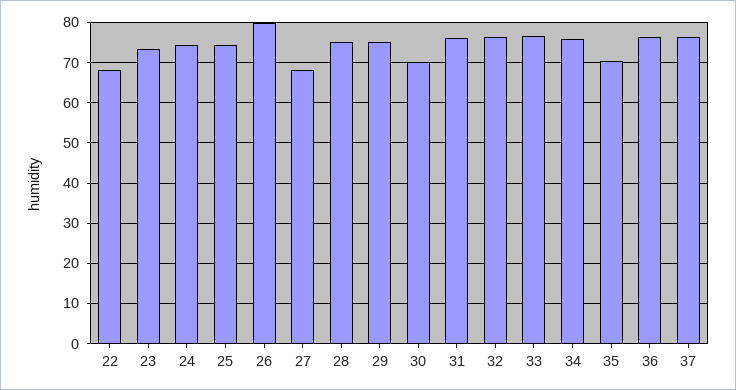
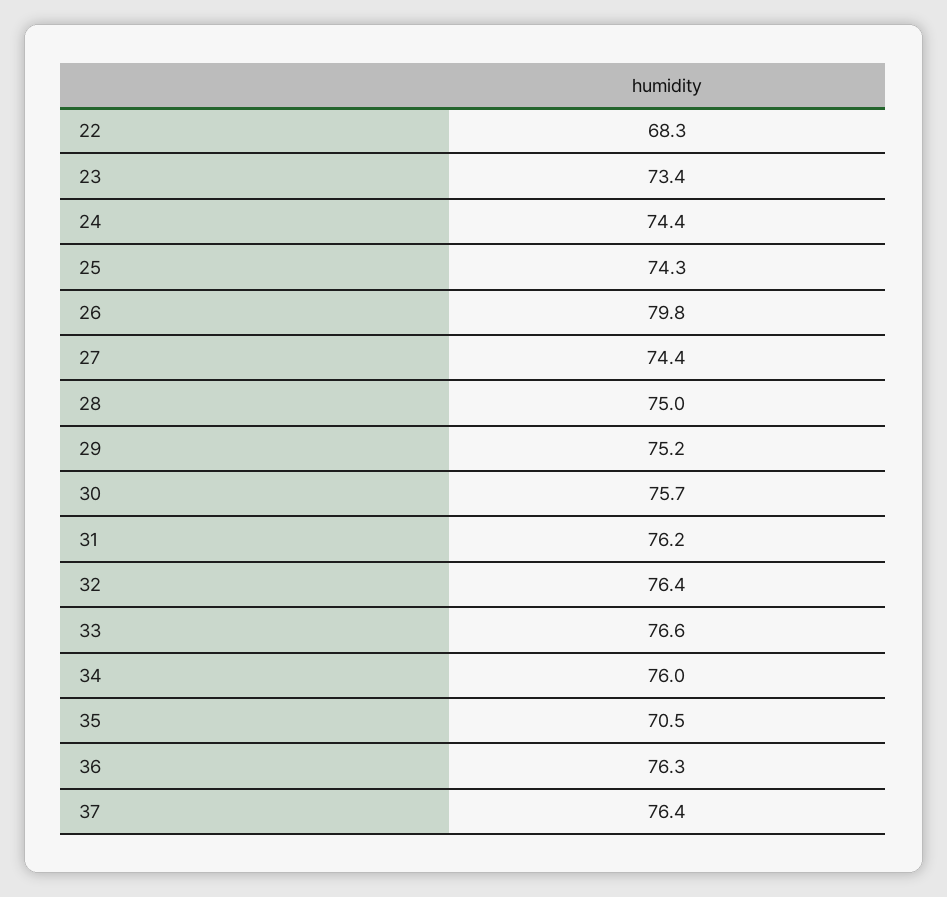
  {
    "22": 68.3,
    "23": 73.4,
    "24": 74.4,
    "25": 74.3,
    "26": 79.8,
-   "27": 68,
+   "27": 74.4,
    "28": 75,
    "29": 75.2,
-   "30": 70,
+   "30": 75.7,
    "31": 76.2,
    "32": 76.4,
    "33": 76.6,
    "34": 76,
    "35": 70.5,
    "36": 76.3,
    "37": 76.4
  }

